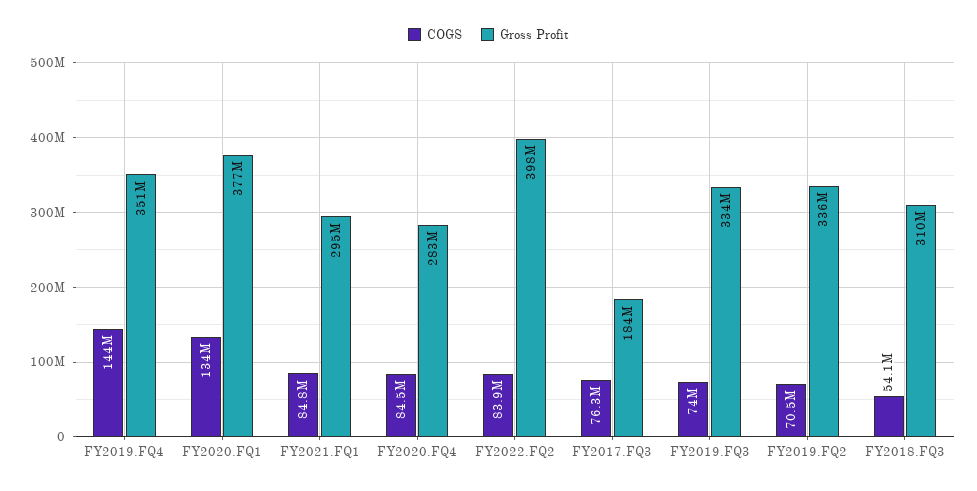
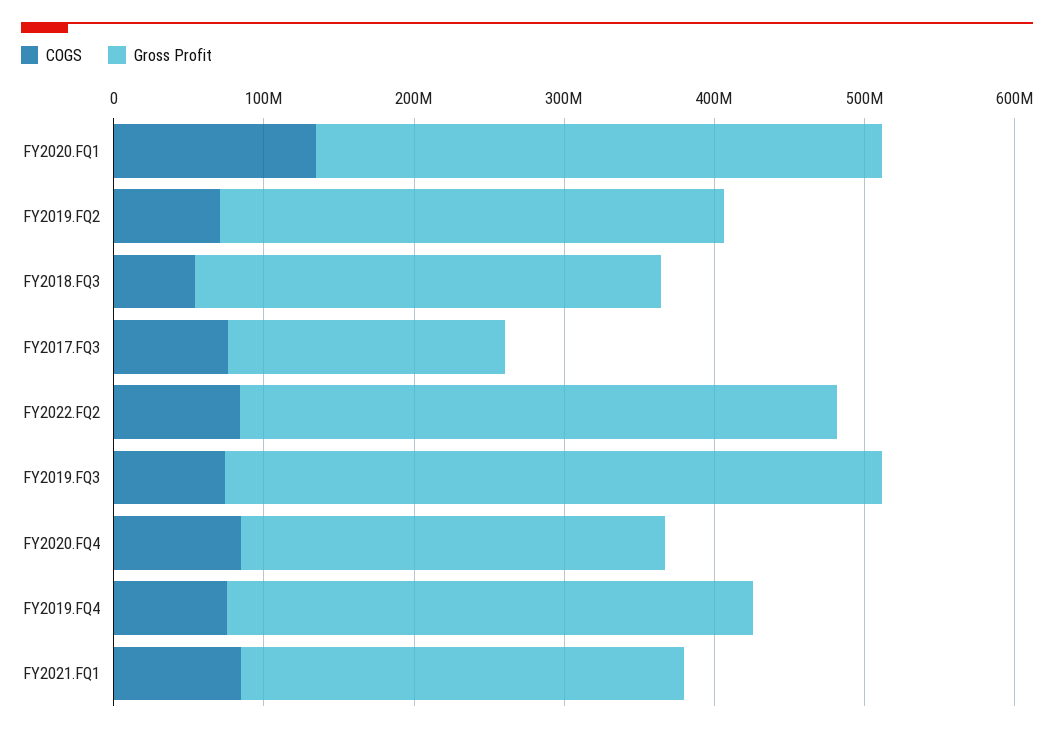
  {
    "COGS": {
-     "FY2019.FQ4": 144000000,
+     "FY2019.FQ4": 80000000,
      "FY2020.FQ1": 134000000,
      "FY2021.FQ1": 84800000,
      "FY2020.FQ4": 84500000,
      "FY2022.FQ2": 83900000,
      "FY2017.FQ3": 76300000,
      "FY2019.FQ3": 74000000,
      "FY2019.FQ2": 70500000,
      "FY2018.FQ3": 54100000
    },
    "Gross Profit": {
      "FY2019.FQ4": 351000000,
      "FY2020.FQ1": 377000000,
      "FY2021.FQ1": 295000000,
      "FY2020.FQ4": 283000000,
      "FY2022.FQ2": 398000000,
      "FY2017.FQ3": 184000000,
-     "FY2019.FQ3": 334000000,
+     "FY2019.FQ3": 440000000,
      "FY2019.FQ2": 336000000,
      "FY2018.FQ3": 310000000
    }
  }

